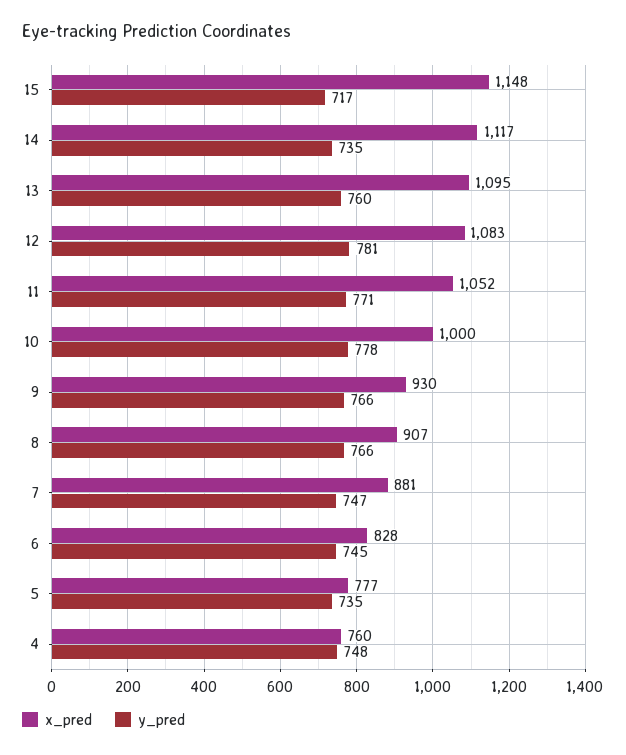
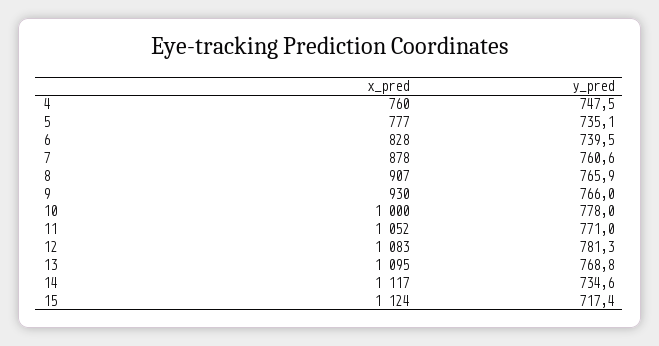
  {
    "x_pred": {
-     "15": 1148,
+     "15": 1124,
      "14": 1117,
      "13": 1095,
      "12": 1083,
      "11": 1052,
      "10": 1000,
      "9": 930,
      "8": 907,
-     "7": 881,
+     "7": 878,
      "6": 828,
      "5": 777,
      "4": 760
    },
    "y_pred": {
      "15": 717.4,
      "14": 734.6,
-     "13": 760,
+     "13": 768.8,
      "12": 781.3,
      "11": 771,
      "10": 778,
      "9": 766,
      "8": 765.9,
-     "7": 747,
+     "7": 760.6,
-     "6": 745,
+     "6": 739.5,
      "5": 735.1,
      "4": 747.5
    }
  }

